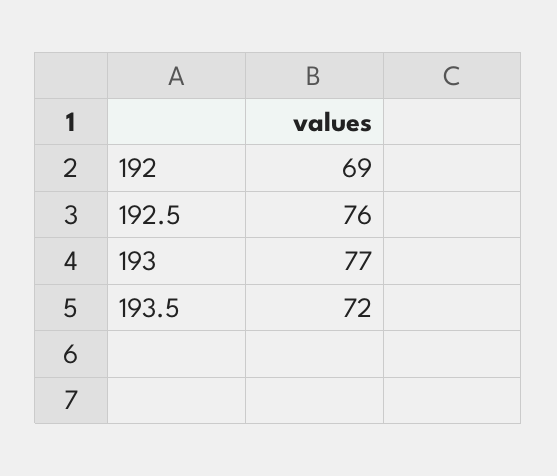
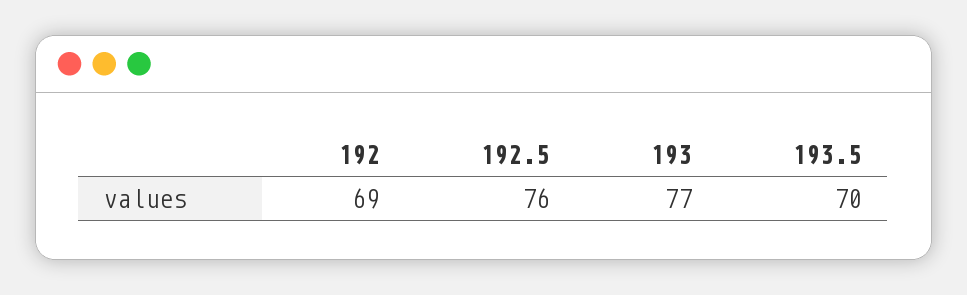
  {
    "192": 69,
    "192.5": 76,
    "193": 77,
-   "193.5": 72
+   "193.5": 70
  }

